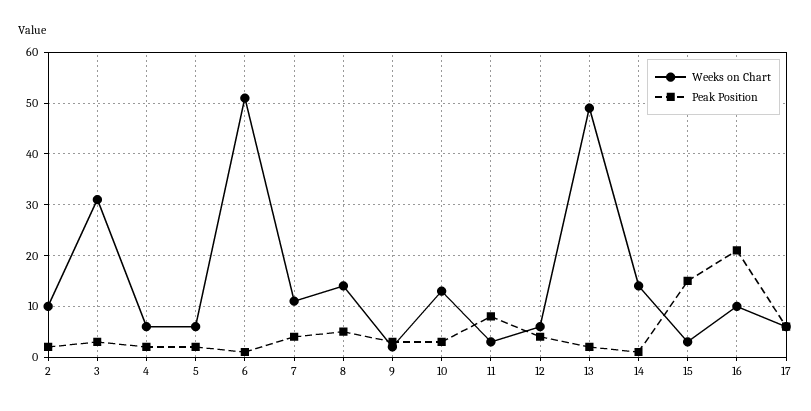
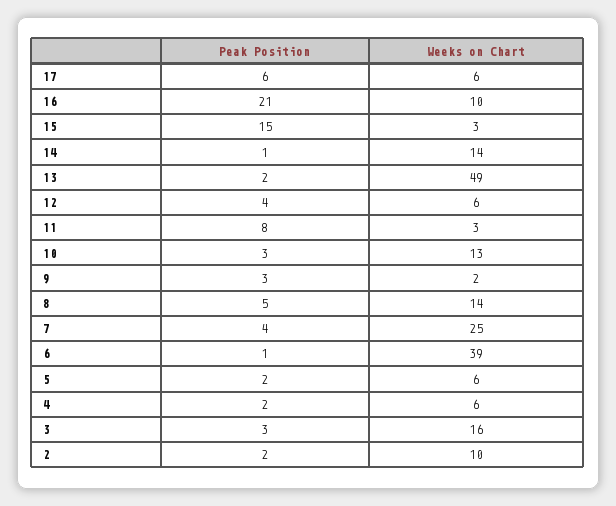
  {
    "Weeks on Chart": {
      "2": 10,
-     "3": 30,
+     "3": 16,
      "4": 6,
      "5": 6,
-     "6": 50,
+     "6": 39,
-     "7": 10,
+     "7": 25,
      "8": 14,
      "9": 2,
      "10": 13,
      "11": 3,
      "12": 6,
      "13": 49,
      "14": 14,
      "15": 3,
      "16": 10,
      "17": 6
    },
    "Peak Position": {
      "2": 2,
      "3": 3,
      "4": 2,
      "5": 2,
      "6": 1,
      "7": 4,
      "8": 5,
      "9": 3,
      "10": 3,
      "11": 8,
      "12": 4,
      "13": 2,
      "14": 1,
      "15": 15,
      "16": 21,
      "17": 6
    }
  }

